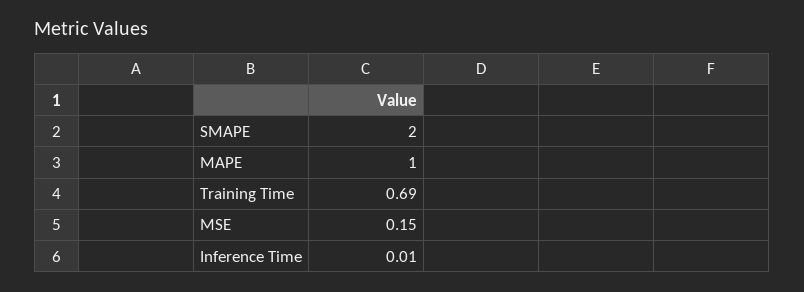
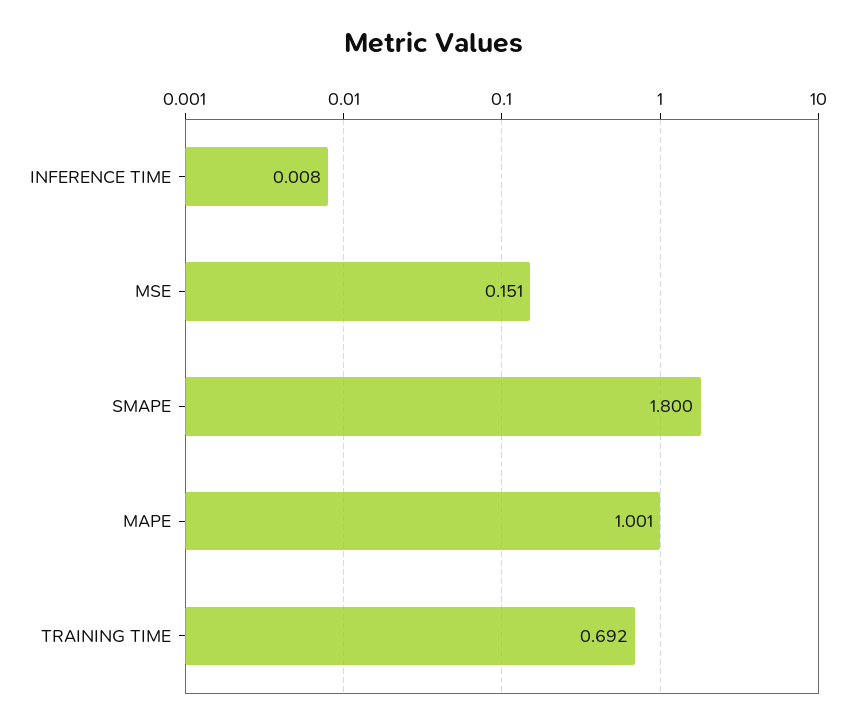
  {
-   "SMAPE": 2,
+   "SMAPE": 1.8,
    "MAPE": 1.001,
    "Training Time": 0.692,
    "MSE": 0.151,
    "Inference Time": 0.008
  }

